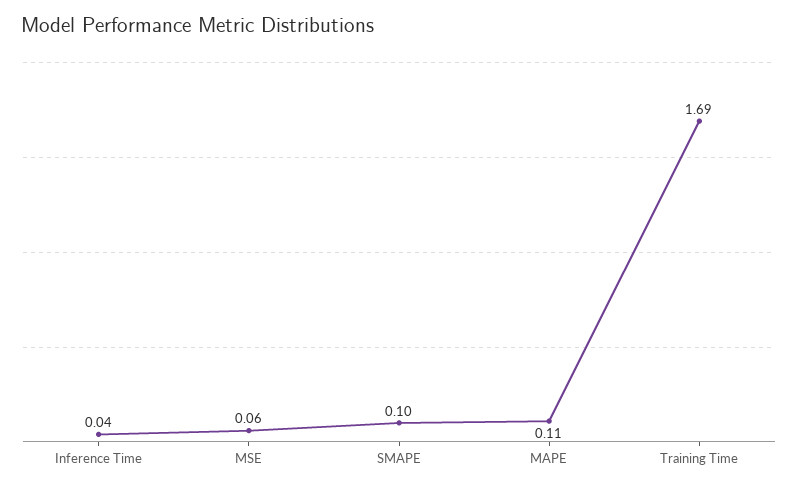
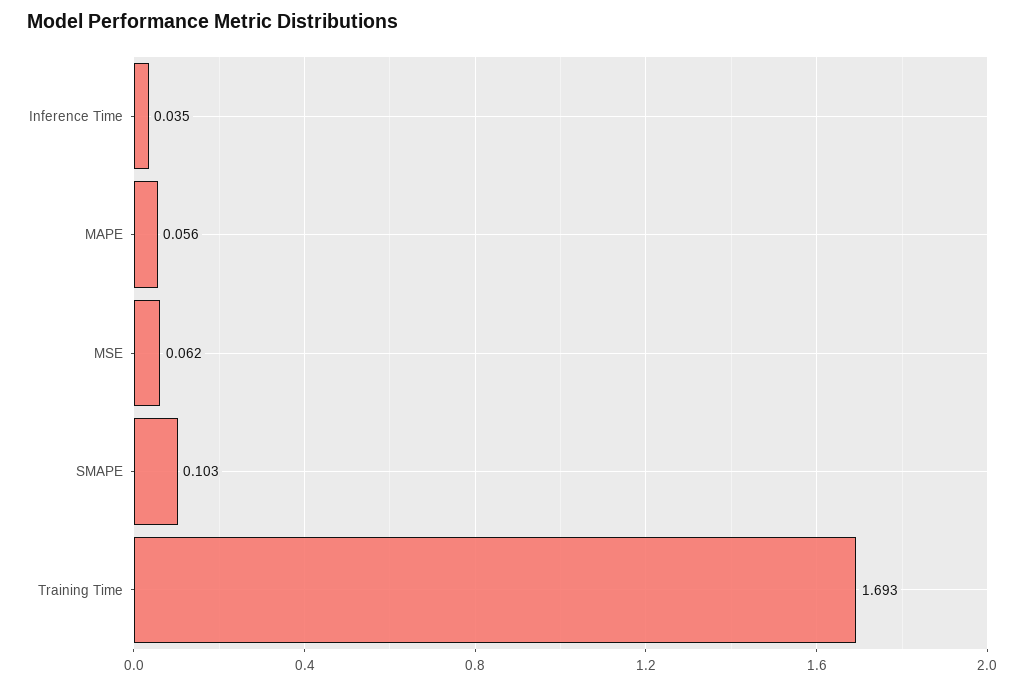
  {
    "Inference Time": 0.035,
    "MSE": 0.062,
    "SMAPE": 0.103,
-   "MAPE": 0.11,
+   "MAPE": 0.056,
    "Training Time": 1.693
  }

